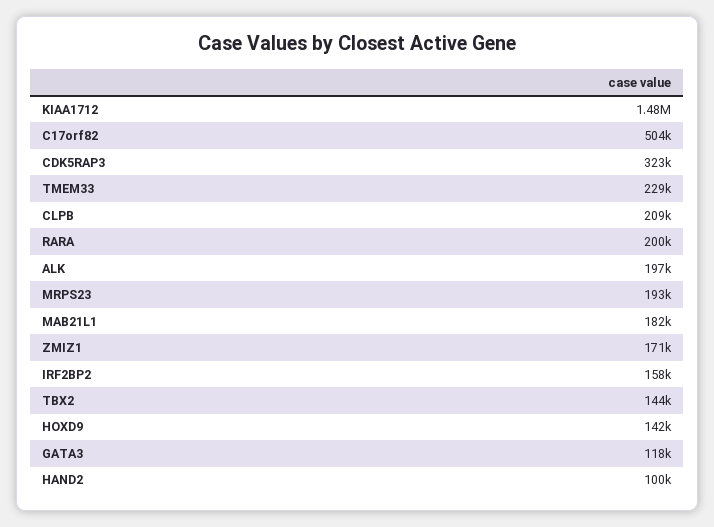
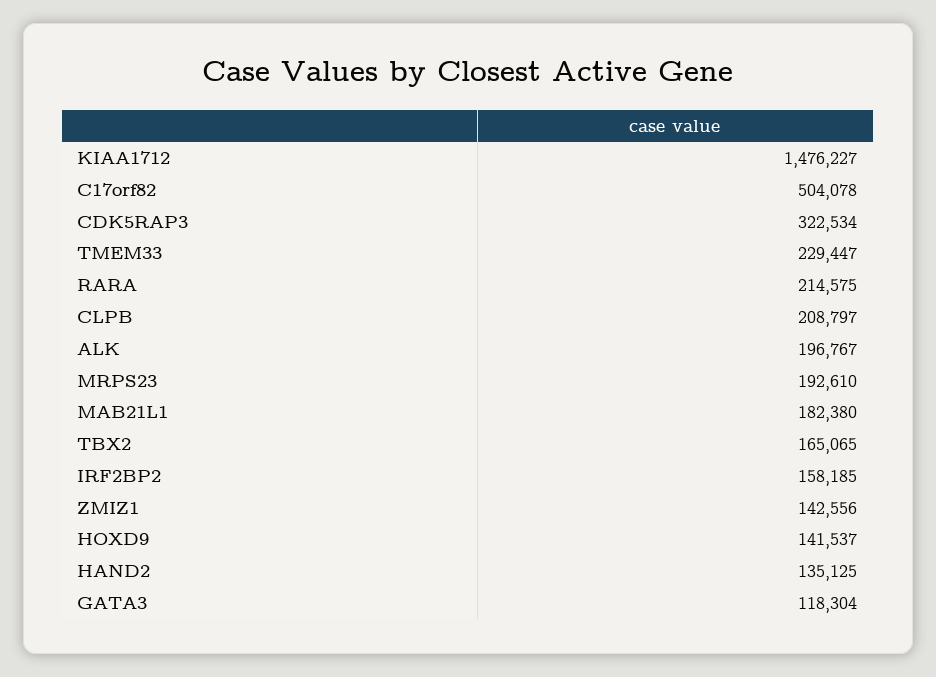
  {
    "KIAA1712": 1476227,
    "C17orf82": 504078,
    "CDK5RAP3": 322534,
    "TMEM33": 229447,
    "CLPB": 208797,
-   "RARA": 200000,
+   "RARA": 214575,
    "ALK": 196767,
    "MRPS23": 192610,
    "MAB21L1": 182380,
-   "ZMIZ1": 171000,
+   "ZMIZ1": 142556,
    "IRF2BP2": 158185,
-   "TBX2": 144000,
+   "TBX2": 165065,
    "HOXD9": 141537,
    "GATA3": 118304,
-   "HAND2": 100000
+   "HAND2": 135125
  }

